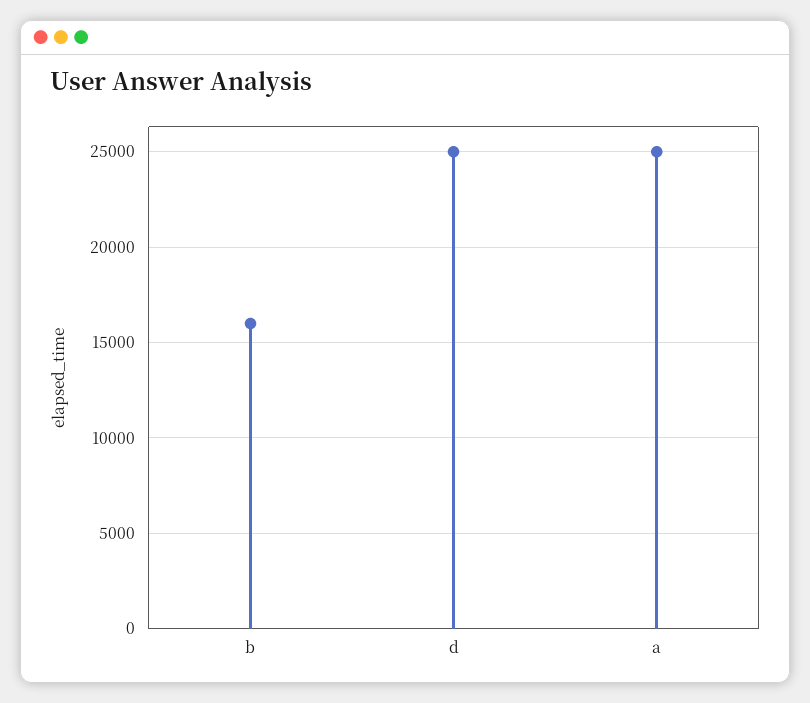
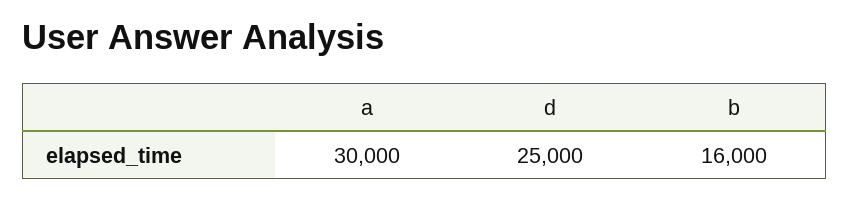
  {
    "b": 16000,
    "d": 25000,
-   "a": 25000
+   "a": 30000
  }

